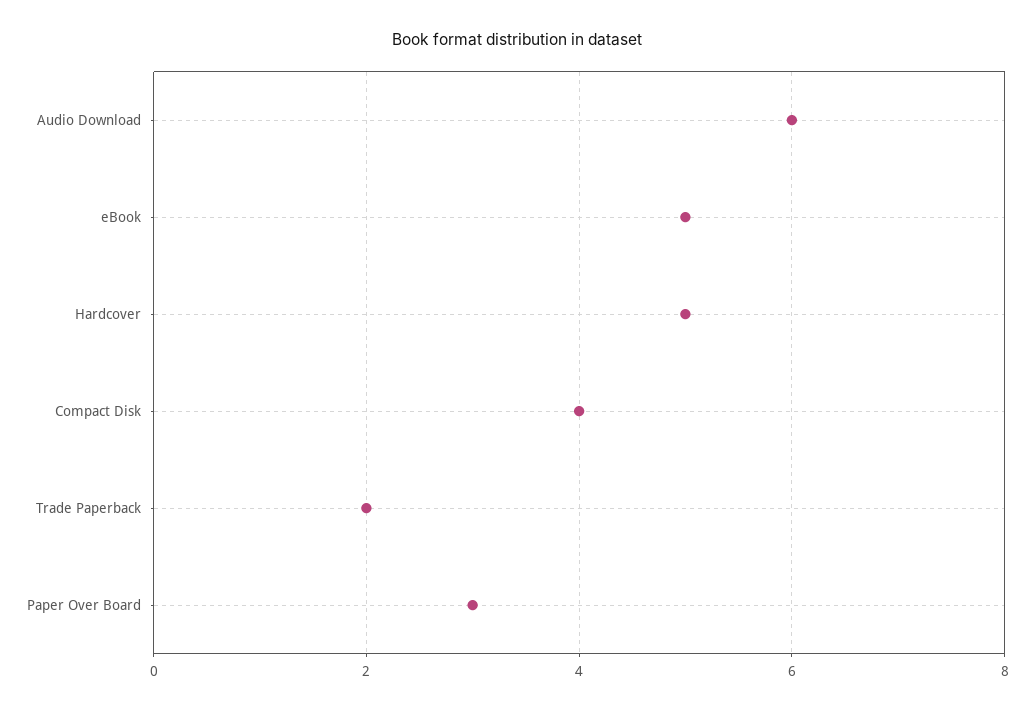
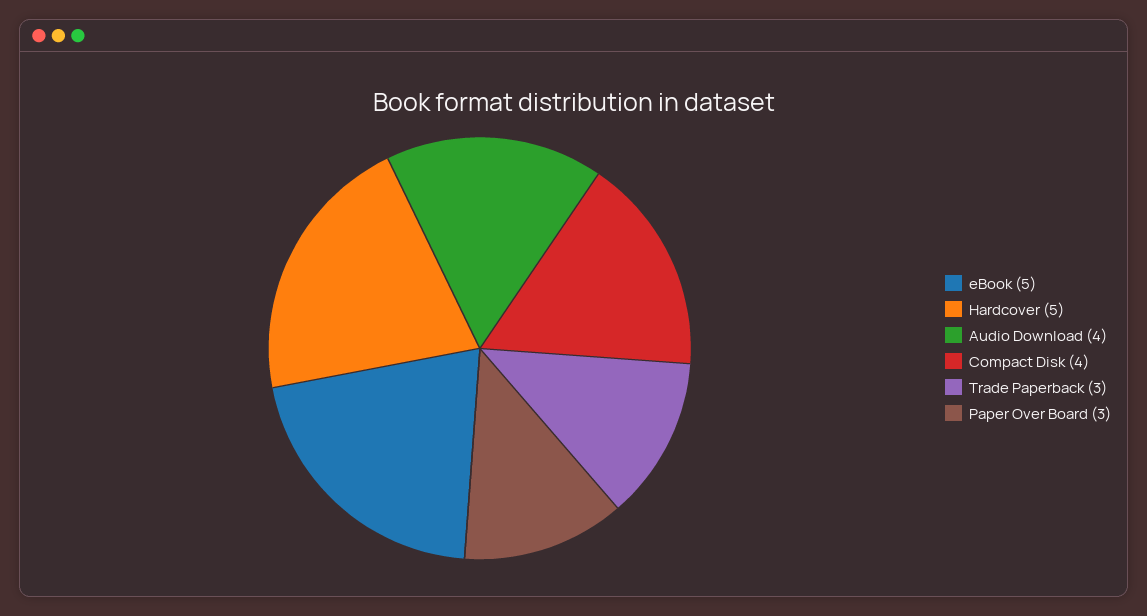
  {
-   "Audio Download": 6,
+   "Audio Download": 4,
    "eBook": 5,
    "Hardcover": 5,
    "Compact Disk": 4,
-   "Trade Paperback": 2,
+   "Trade Paperback": 3,
    "Paper Over Board": 3
  }

